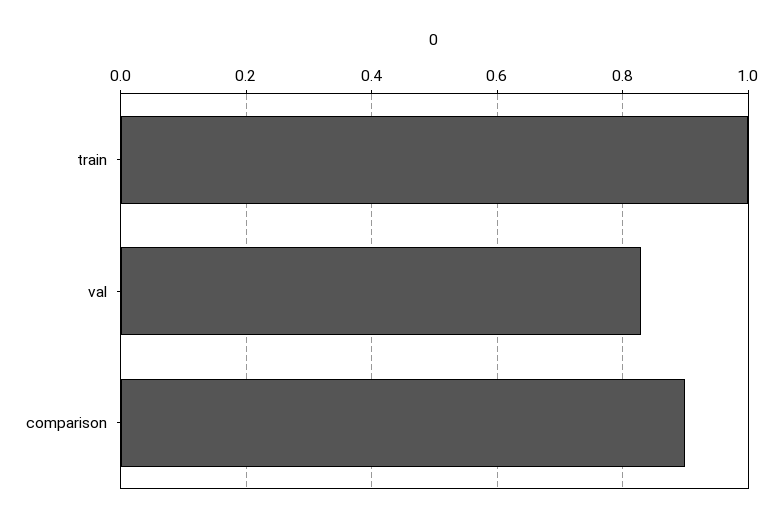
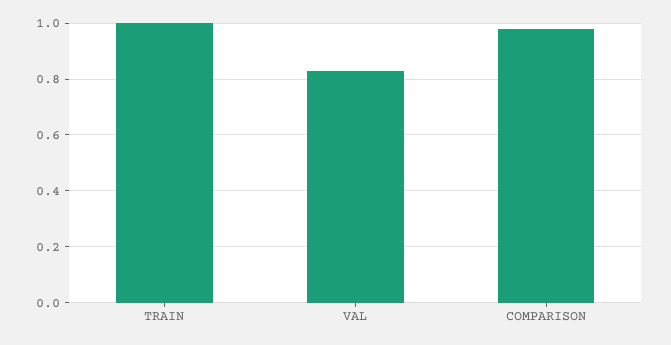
  {
    "train": 1,
    "val": 0.82,
-   "comparison": 0.9
+   "comparison": 0.975
  }

